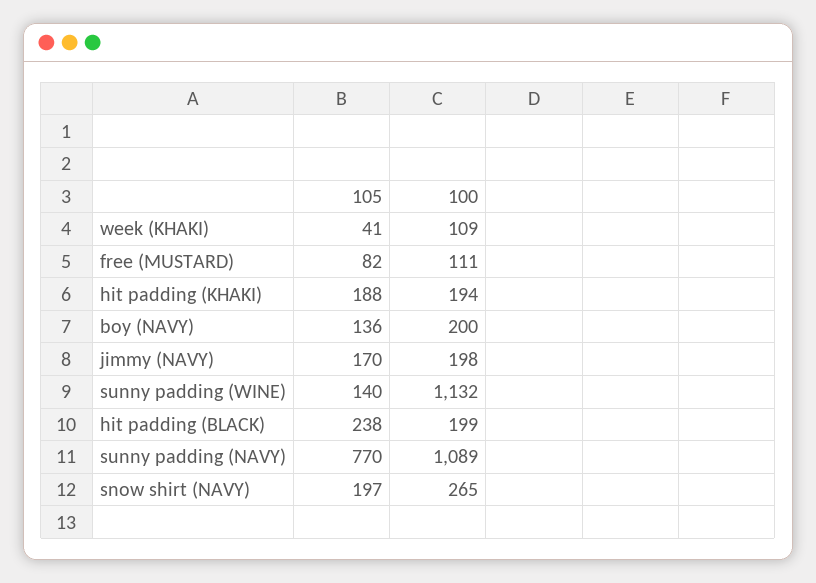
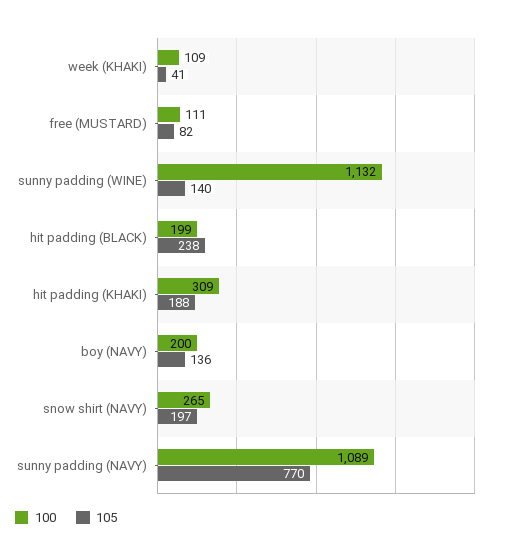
  {
    "105": {
      "week (KHAKI)": 41,
      "free (MUSTARD)": 82,
      "hit padding (KHAKI)": 188,
      "boy (NAVY)": 136,
-     "jimmy (NAVY)": 170,
      "sunny padding (WINE)": 140,
      "hit padding (BLACK)": 238,
      "sunny padding (NAVY)": 770,
      "snow shirt (NAVY)": 197
    },
    "100": {
      "week (KHAKI)": 109,
      "free (MUSTARD)": 111,
-     "hit padding (KHAKI)": 194,
+     "hit padding (KHAKI)": 309,
      "boy (NAVY)": 200,
-     "jimmy (NAVY)": 198,
      "sunny padding (WINE)": 1132,
      "hit padding (BLACK)": 199,
      "sunny padding (NAVY)": 1089,
      "snow shirt (NAVY)": 265
    }
  }

